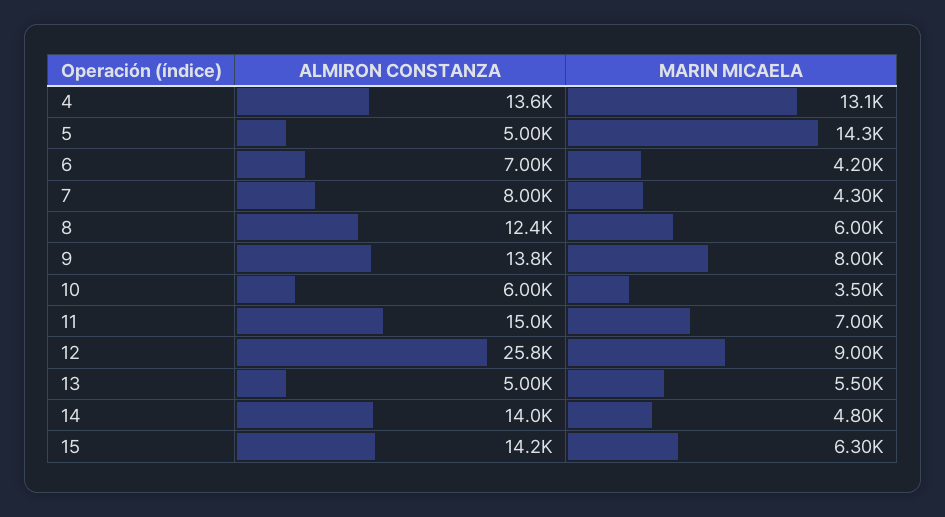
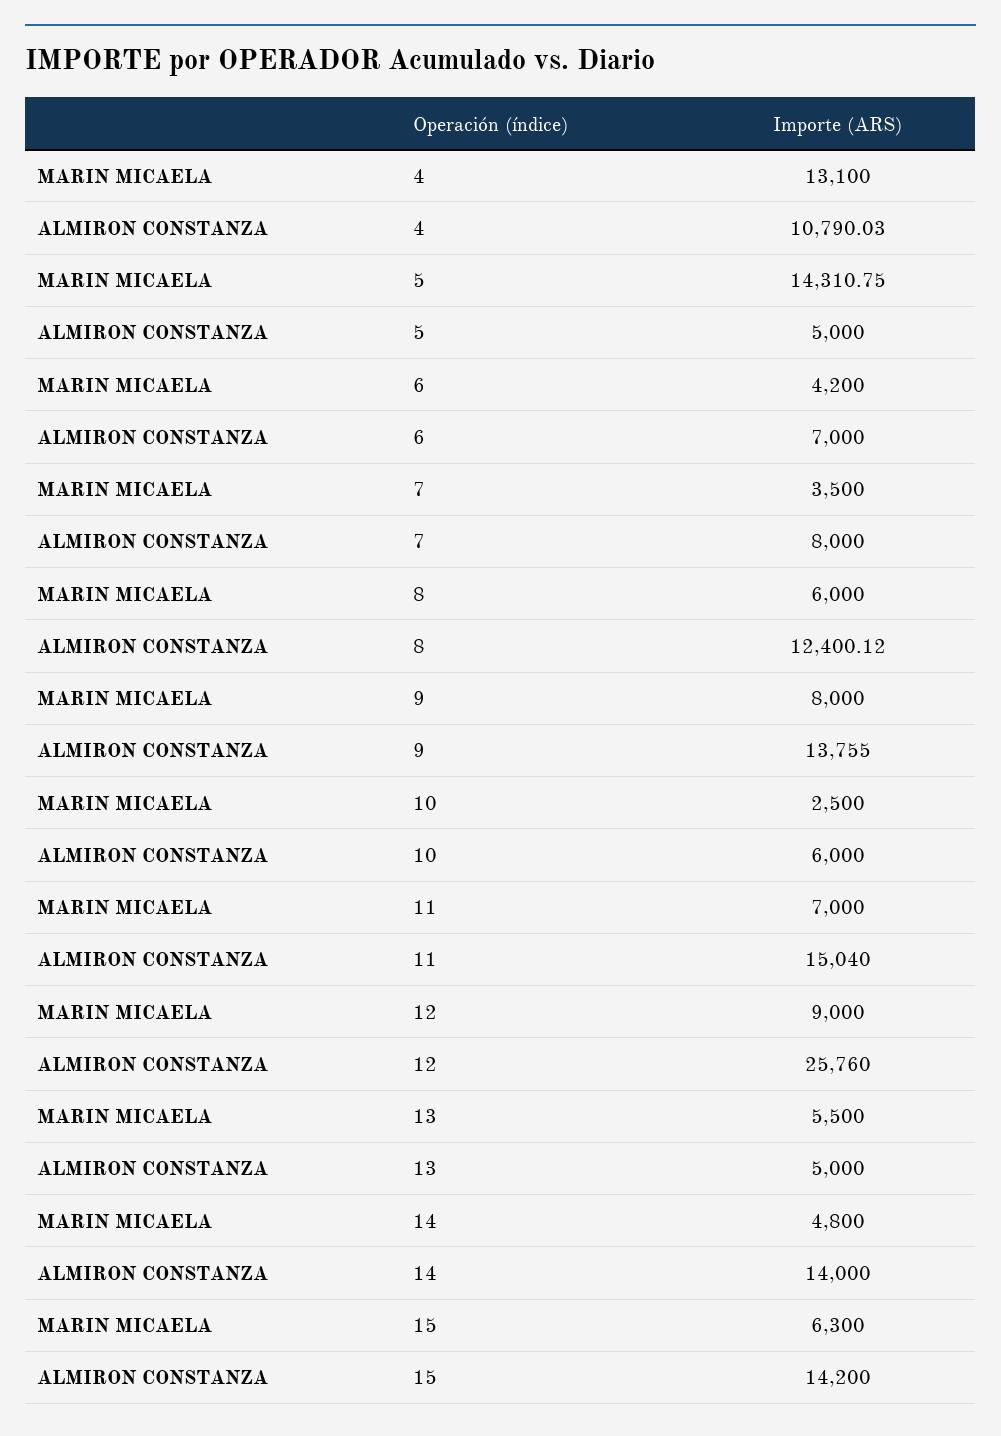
  {
    "ALMIRON CONSTANZA": {
-     "4": 13600,
+     "4": 10790.03,
      "5": 5000,
      "6": 7000,
      "7": 8000,
      "8": 12400.12,
      "9": 13755,
      "10": 6000,
      "11": 15040,
      "12": 25760,
      "13": 5000,
      "14": 14000,
      "15": 14200
    },
    "MARIN MICAELA": {
      "4": 13100,
      "5": 14310.75,
      "6": 4200,
-     "7": 4300,
+     "7": 3500,
      "8": 6000,
      "9": 8000,
-     "10": 3500,
+     "10": 2500,
      "11": 7000,
      "12": 9000,
      "13": 5500,
      "14": 4800,
      "15": 6300
    }
  }

